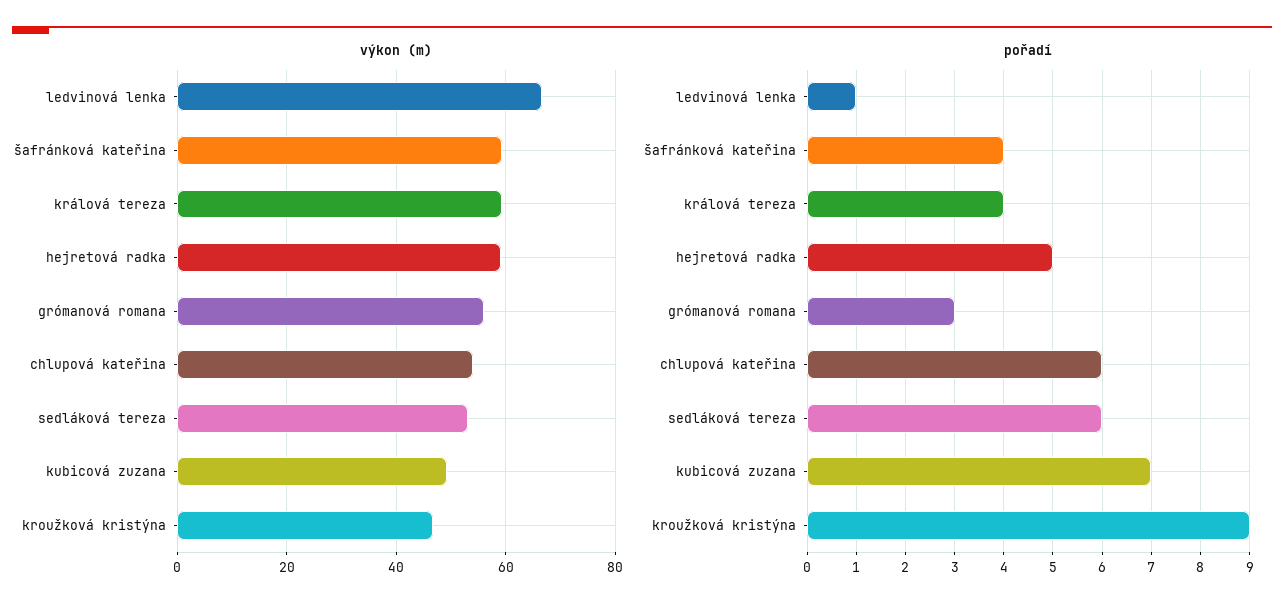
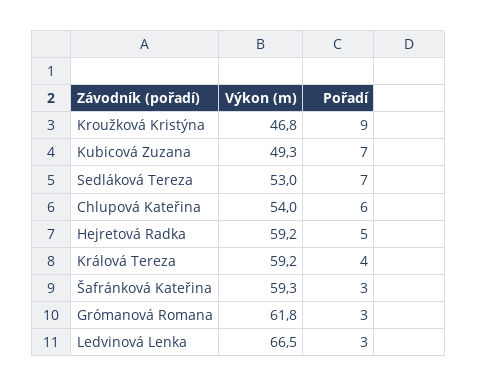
  {
    "výkon (m)": {
      "ledvinová lenka": 66.5,
      "šafránková kateřina": 59.3,
      "králová tereza": 59.2,
      "hejretová radka": 59.2,
-     "grómanová romana": 56,
+     "grómanová romana": 61.8,
      "chlupová kateřina": 54,
      "sedláková tereza": 53,
      "kubicová zuzana": 49.3,
      "kroužková kristýna": 46.8
    },
    "pořadí": {
-     "ledvinová lenka": 1,
+     "ledvinová lenka": 3,
-     "šafránková kateřina": 4,
+     "šafránková kateřina": 3,
      "králová tereza": 4,
      "hejretová radka": 5,
      "grómanová romana": 3,
      "chlupová kateřina": 6,
-     "sedláková tereza": 6,
+     "sedláková tereza": 7,
      "kubicová zuzana": 7,
      "kroužková kristýna": 9
    }
  }

